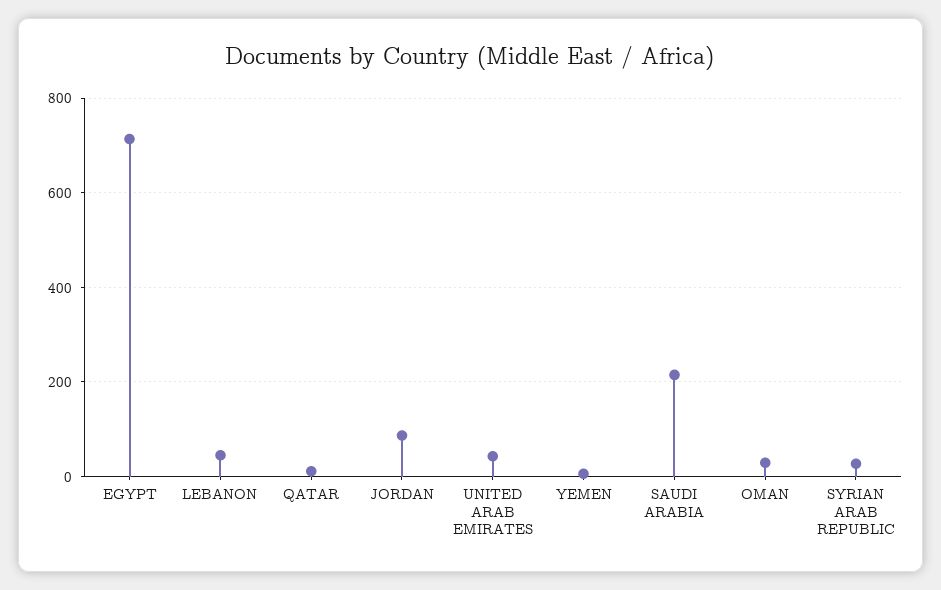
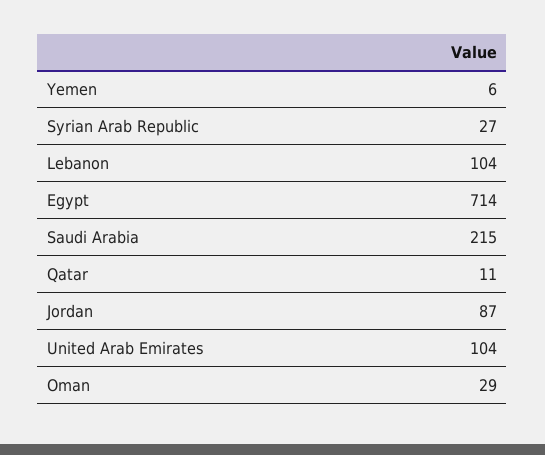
  {
    "EGYPT": 714,
-   "LEBANON": 40,
+   "LEBANON": 104,
    "QATAR": 11,
    "JORDAN": 87,
-   "UNITED ARAB EMIRATES": 40,
+   "UNITED ARAB EMIRATES": 104,
    "YEMEN": 6,
    "SAUDI ARABIA": 215,
    "OMAN": 29,
    "SYRIAN ARAB REPUBLIC": 27
  }

